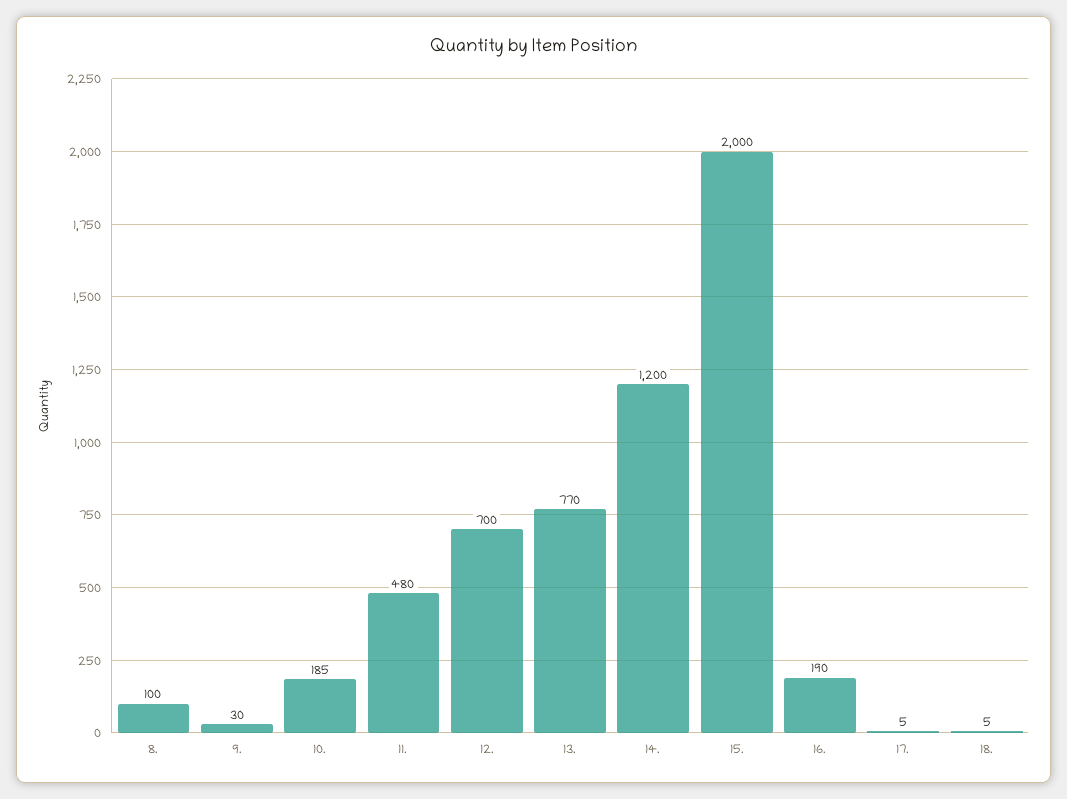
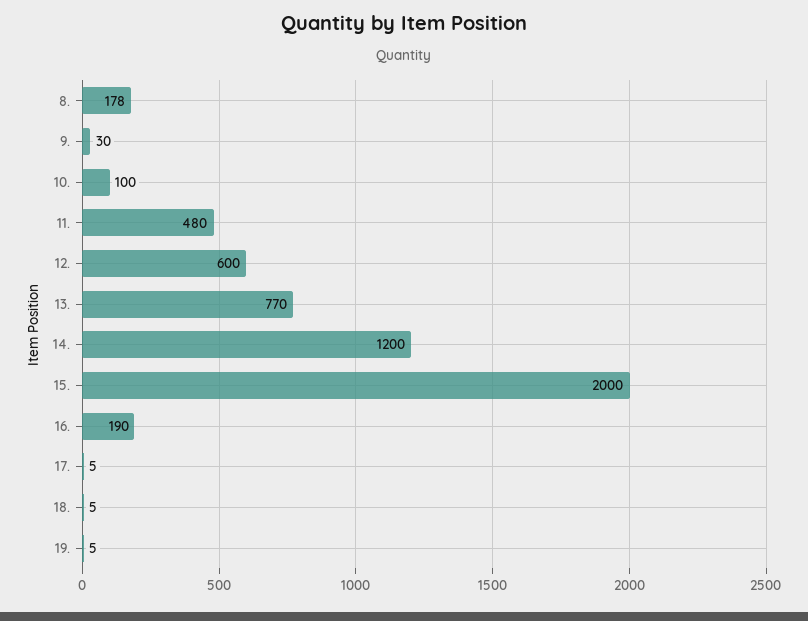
  {
-   "8.": 100,
+   "8.": 178,
    "9.": 30,
-   "10.": 185,
+   "10.": 100,
    "11.": 480,
-   "12.": 700,
+   "12.": 600,
    "13.": 770,
    "14.": 1200,
    "15.": 2000,
    "16.": 190,
    "17.": 5,
-   "18.": 5
+   "18.": 5,
+   "19.": 5
  }

